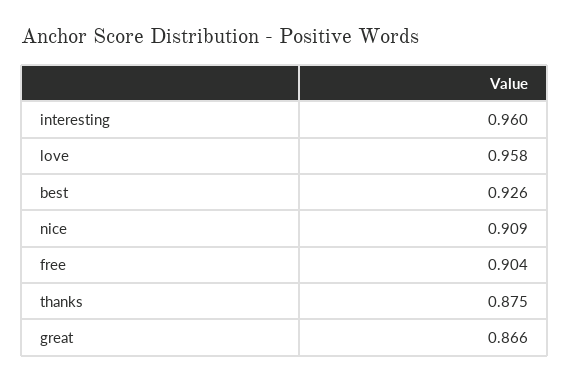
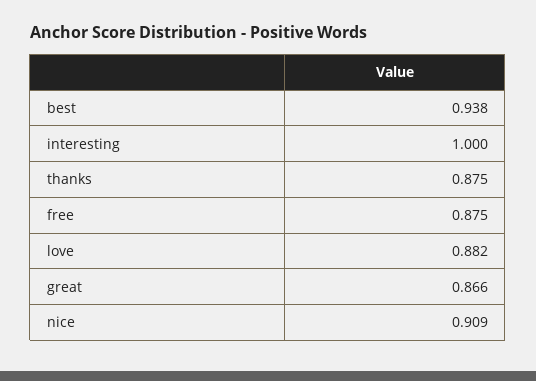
  {
-   "interesting": 0.96,
+   "interesting": 1,
-   "love": 0.958,
+   "love": 0.882,
-   "best": 0.926,
+   "best": 0.938,
    "nice": 0.909,
-   "free": 0.904,
+   "free": 0.875,
    "thanks": 0.875,
    "great": 0.866
  }

